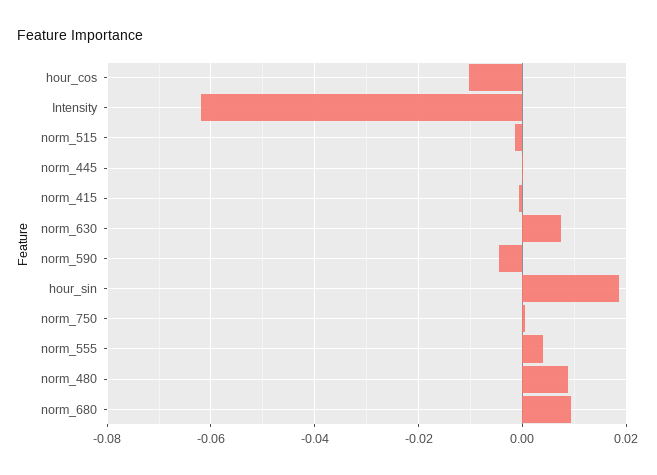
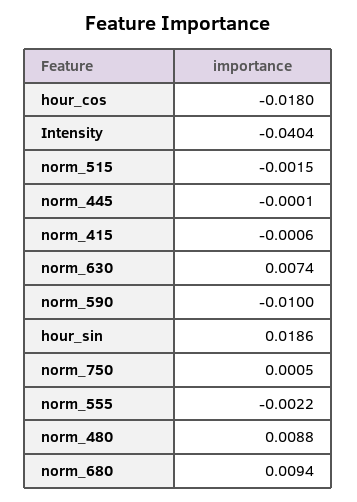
  {
-   "hour_cos": -0.01,
+   "hour_cos": -0.018,
-   "Intensity": -0.062,
+   "Intensity": -0.0404,
    "norm_515": -0.0015,
    "norm_445": -0.0001,
    "norm_415": -0.0006,
    "norm_630": 0.0074,
-   "norm_590": -0.004,
+   "norm_590": -0.01,
    "hour_sin": 0.0186,
    "norm_750": 0.0005,
-   "norm_555": 0.004,
+   "norm_555": -0.0022,
    "norm_480": 0.0088,
    "norm_680": 0.0094
  }

